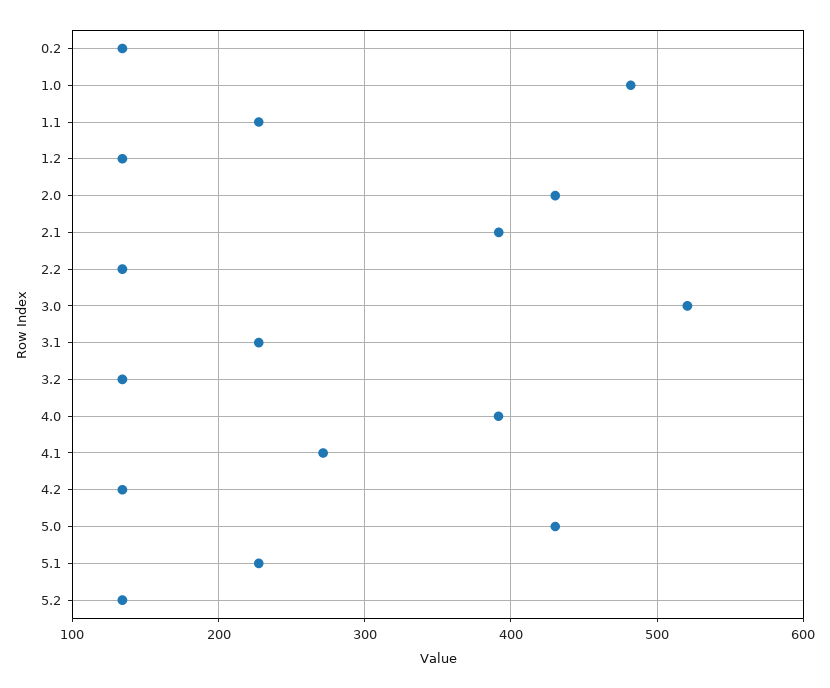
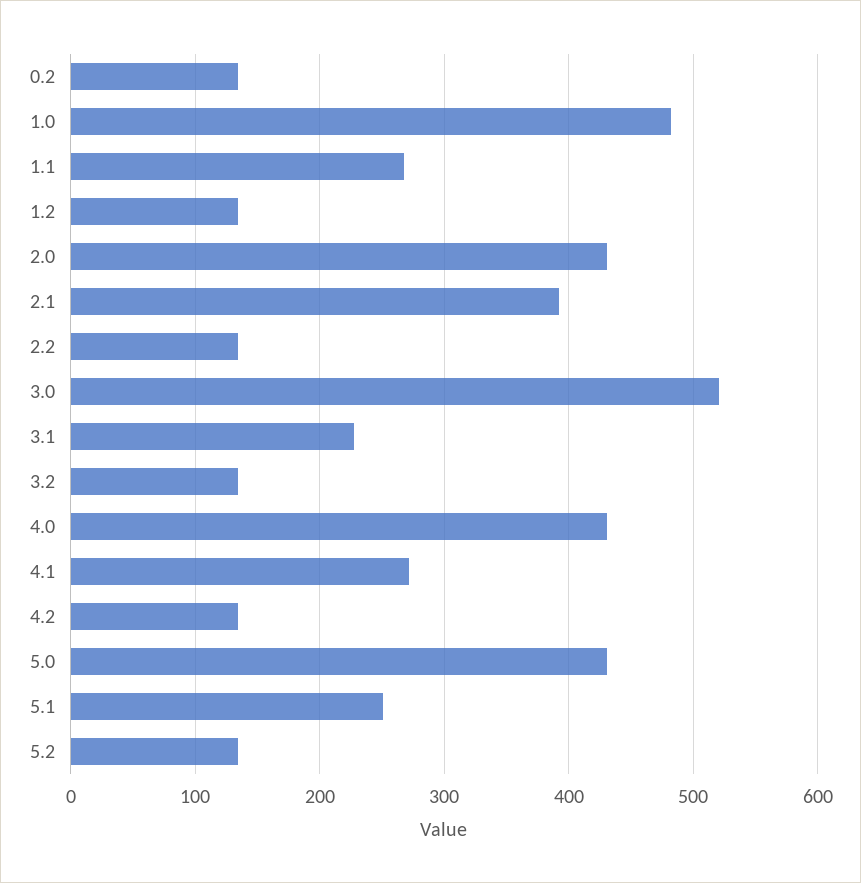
  {
    "0.2": 130,
    "1.0": 480,
-   "1.1": 230,
+   "1.1": 270,
    "1.2": 130,
    "2.0": 430,
    "2.1": 390,
    "2.2": 130,
    "3.0": 520,
    "3.1": 230,
    "3.2": 130,
-   "4.0": 390,
+   "4.0": 430,
    "4.1": 270,
    "4.2": 130,
    "5.0": 430,
-   "5.1": 230,
+   "5.1": 250,
    "5.2": 130
  }

